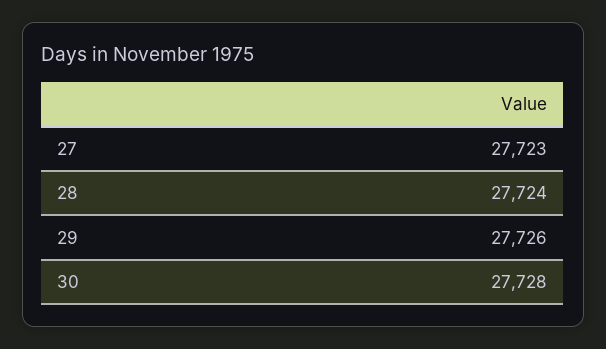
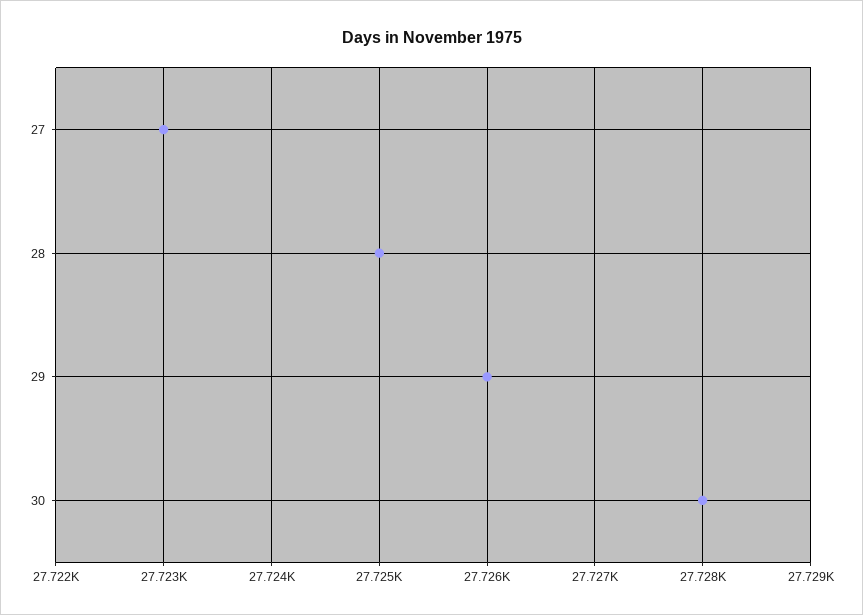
  {
    "27": 27723,
-   "28": 27724,
+   "28": 27725,
    "29": 27726,
    "30": 27728
  }

